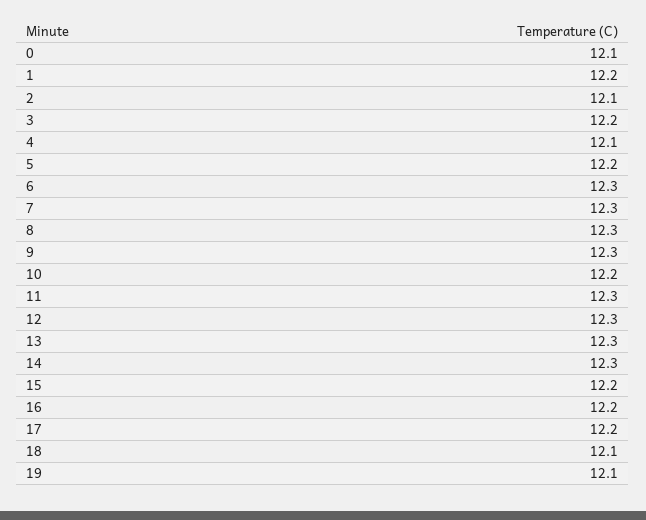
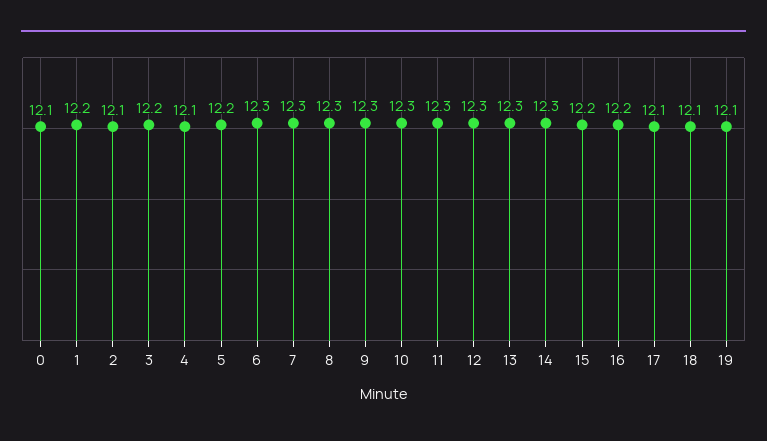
  {
    "0": 12.1,
    "1": 12.2,
    "2": 12.1,
    "3": 12.2,
    "4": 12.1,
    "5": 12.2,
    "6": 12.3,
    "7": 12.3,
    "8": 12.3,
    "9": 12.3,
-   "10": 12.2,
+   "10": 12.3,
    "11": 12.3,
    "12": 12.3,
    "13": 12.3,
    "14": 12.3,
    "15": 12.2,
    "16": 12.2,
-   "17": 12.2,
+   "17": 12.1,
    "18": 12.1,
    "19": 12.1
  }

